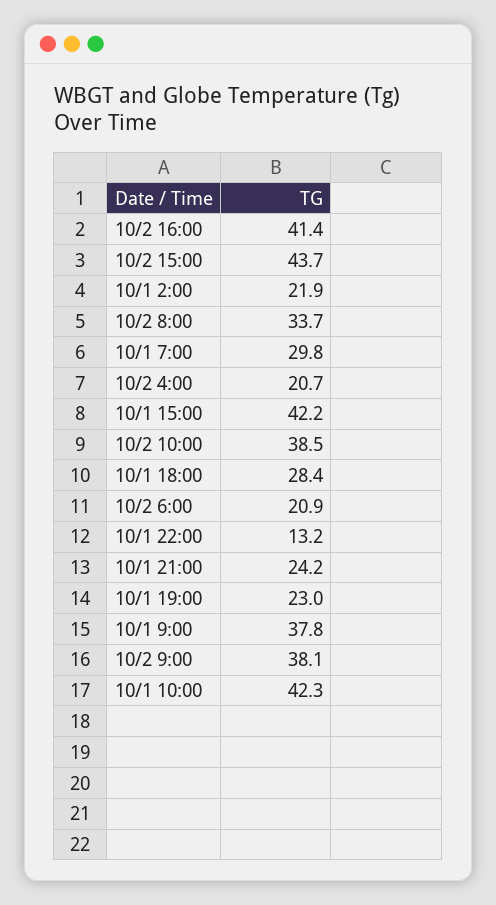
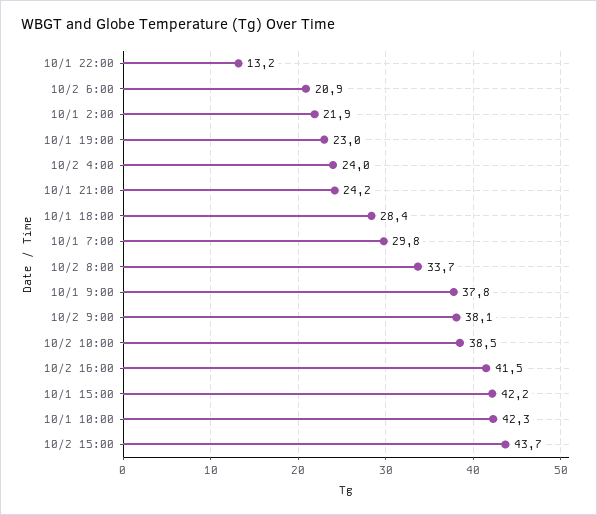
  {
-   "10/2 16:00": 41.4,
+   "10/2 16:00": 41.5,
    "10/2 15:00": 43.7,
    "10/1 2:00": 21.9,
    "10/2 8:00": 33.7,
    "10/1 7:00": 29.8,
-   "10/2 4:00": 20.7,
+   "10/2 4:00": 24,
    "10/1 15:00": 42.2,
    "10/2 10:00": 38.5,
    "10/1 18:00": 28.4,
    "10/2 6:00": 20.9,
    "10/1 22:00": 13.2,
    "10/1 21:00": 24.2,
    "10/1 19:00": 23,
    "10/1 9:00": 37.8,
    "10/2 9:00": 38.1,
    "10/1 10:00": 42.3
  }

